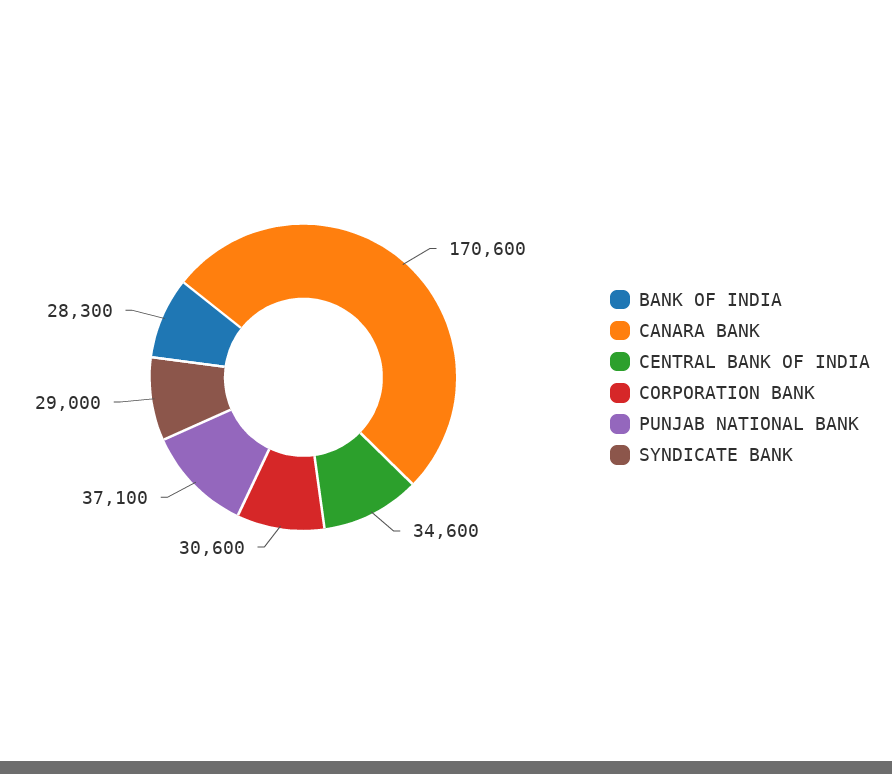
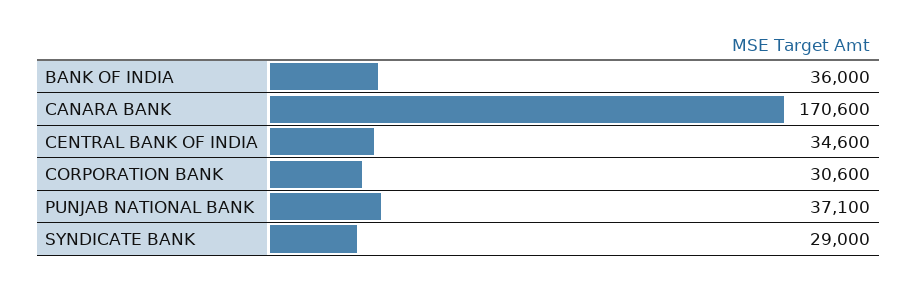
  {
-   "BANK OF INDIA": 28300,
+   "BANK OF INDIA": 36000,
    "CANARA BANK": 170600,
    "CENTRAL BANK OF INDIA": 34600,
    "CORPORATION BANK": 30600,
    "PUNJAB NATIONAL BANK": 37100,
    "SYNDICATE BANK": 29000
  }

